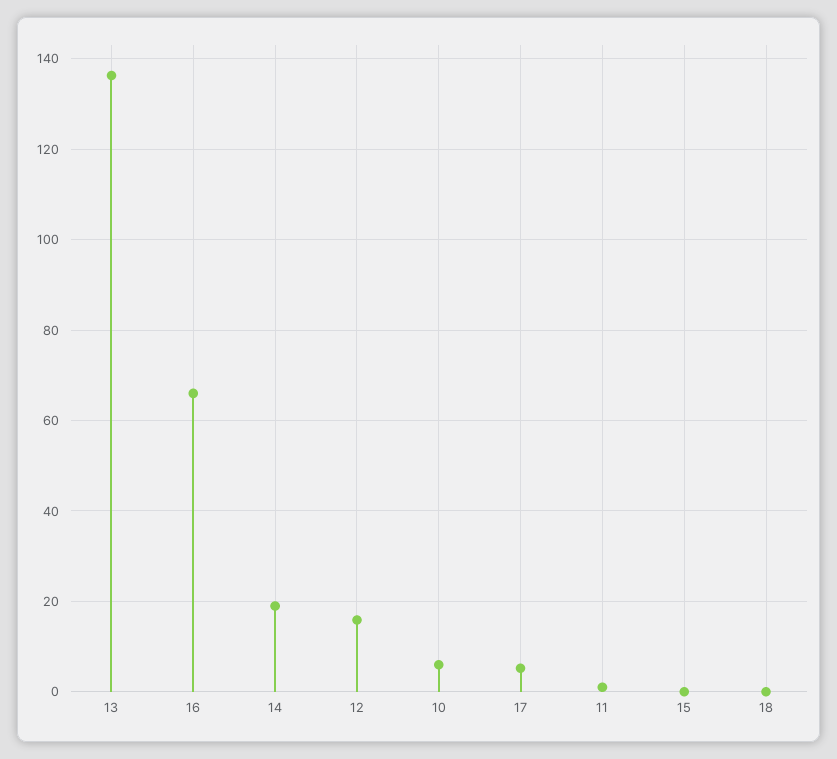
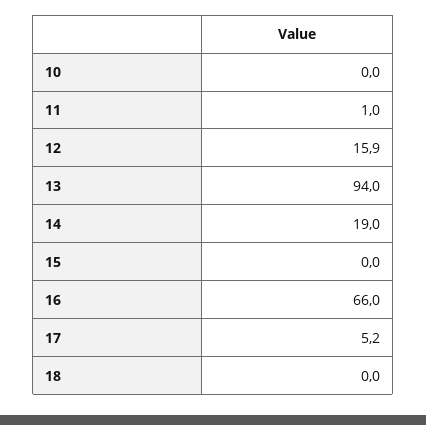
  {
-   "13": 136,
+   "13": 94,
    "16": 66,
    "14": 19,
    "12": 15.9,
-   "10": 6,
+   "10": 0,
    "17": 5.2,
    "11": 1,
    "15": 0,
    "18": 0
  }

